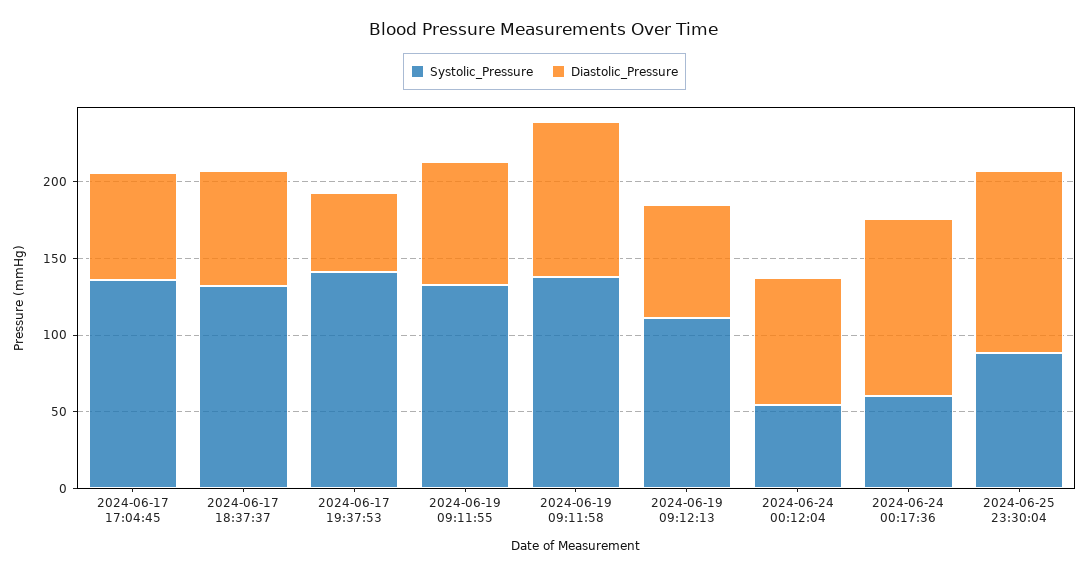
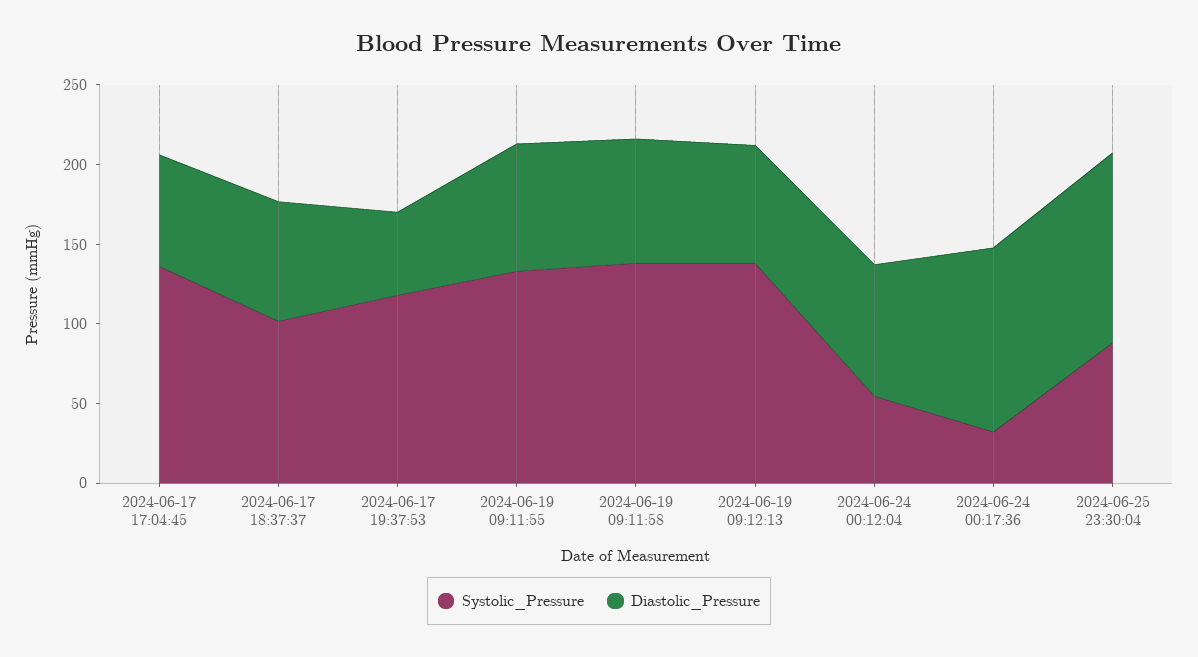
  {
    "Systolic_Pressure": {
      "2024-06-17 17:04:45": 140,
-     "2024-06-17 18:37:37": 130,
+     "2024-06-17 18:37:37": 100,
-     "2024-06-17 19:37:53": 140,
+     "2024-06-17 19:37:53": 120,
      "2024-06-19 09:11:55": 130,
      "2024-06-19 09:11:58": 140,
-     "2024-06-19 09:12:13": 110,
+     "2024-06-19 09:12:13": 140,
      "2024-06-24 00:12:04": 50,
-     "2024-06-24 00:17:36": 60,
+     "2024-06-24 00:17:36": 30,
      "2024-06-25 23:30:04": 90
    },
    "Diastolic_Pressure": {
      "2024-06-17 17:04:45": 70,
      "2024-06-17 18:37:37": 80,
      "2024-06-17 19:37:53": 50,
      "2024-06-19 09:11:55": 80,
-     "2024-06-19 09:11:58": 100,
+     "2024-06-19 09:11:58": 80,
      "2024-06-19 09:12:13": 70,
      "2024-06-24 00:12:04": 80,
      "2024-06-24 00:17:36": 120,
      "2024-06-25 23:30:04": 120
    }
  }

